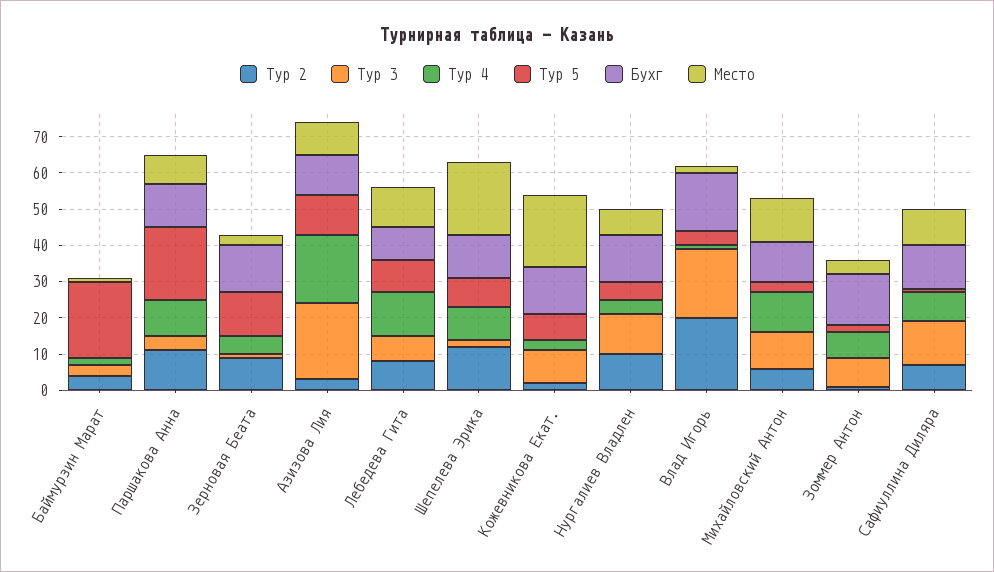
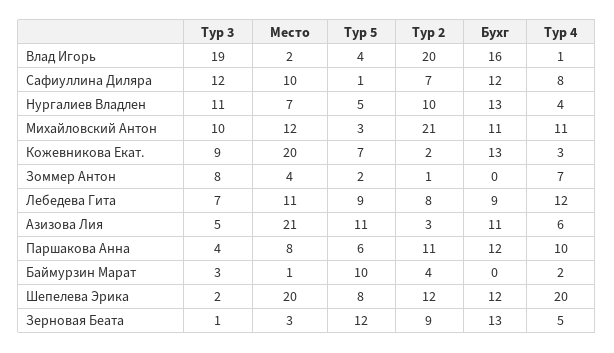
  {
    "Тур 2": {
      "Баймурзин Марат": 4,
      "Паршакова Анна": 11,
      "Зерновая Беата": 9,
      "Азизова Лия": 3,
      "Лебедева Гита": 8,
      "Шепелева Эрика": 12,
      "Кожевникова Екат.": 2,
      "Нургалиев Владлен": 10,
      "Влад Игорь": 20,
-     "Михайловский Антон": 5,
+     "Михайловский Антон": 21,
      "Зоммер Антон": 1,
      "Сафиуллина Диляра": 7
    },
    "Тур 3": {
      "Баймурзин Марат": 3,
      "Паршакова Анна": 4,
      "Зерновая Беата": 1,
-     "Азизова Лия": 20,
+     "Азизова Лия": 5,
      "Лебедева Гита": 7,
      "Шепелева Эрика": 2,
      "Кожевникова Екат.": 9,
      "Нургалиев Владлен": 11,
      "Влад Игорь": 19,
      "Михайловский Антон": 10,
      "Зоммер Антон": 8,
      "Сафиуллина Диляра": 12
    },
    "Тур 4": {
      "Баймурзин Марат": 2,
      "Паршакова Анна": 10,
      "Зерновая Беата": 5,
-     "Азизова Лия": 20,
+     "Азизова Лия": 6,
      "Лебедева Гита": 12,
-     "Шепелева Эрика": 10,
+     "Шепелева Эрика": 20,
      "Кожевникова Екат.": 3,
      "Нургалиев Владлен": 4,
      "Влад Игорь": 1,
      "Михайловский Антон": 11,
      "Зоммер Антон": 7,
      "Сафиуллина Диляра": 8
    },
    "Тур 5": {
-     "Баймурзин Марат": 20,
+     "Баймурзин Марат": 10,
-     "Паршакова Анна": 20,
+     "Паршакова Анна": 6,
      "Зерновая Беата": 12,
      "Азизова Лия": 11,
      "Лебедева Гита": 9,
      "Шепелева Эрика": 8,
      "Кожевникова Екат.": 7,
      "Нургалиев Владлен": 5,
      "Влад Игорь": 4,
      "Михайловский Антон": 3,
      "Зоммер Антон": 2,
      "Сафиуллина Диляра": 1
    },
    "Бухг": {
      "Баймурзин Марат": 0,
      "Паршакова Анна": 12,
      "Зерновая Беата": 13,
      "Азизова Лия": 11,
      "Лебедева Гита": 9,
      "Шепелева Эрика": 12,
      "Кожевникова Екат.": 13,
      "Нургалиев Владлен": 13,
      "Влад Игорь": 16,
      "Михайловский Антон": 11,
-     "Зоммер Антон": 15,
+     "Зоммер Антон": 0,
      "Сафиуллина Диляра": 12
    },
    "Место": {
      "Баймурзин Марат": 1,
      "Паршакова Анна": 8,
      "Зерновая Беата": 3,
-     "Азизова Лия": 10,
+     "Азизова Лия": 21,
      "Лебедева Гита": 11,
      "Шепелева Эрика": 20,
      "Кожевникова Екат.": 20,
      "Нургалиев Владлен": 7,
      "Влад Игорь": 2,
      "Михайловский Антон": 12,
      "Зоммер Антон": 4,
      "Сафиуллина Диляра": 10
    }
  }

